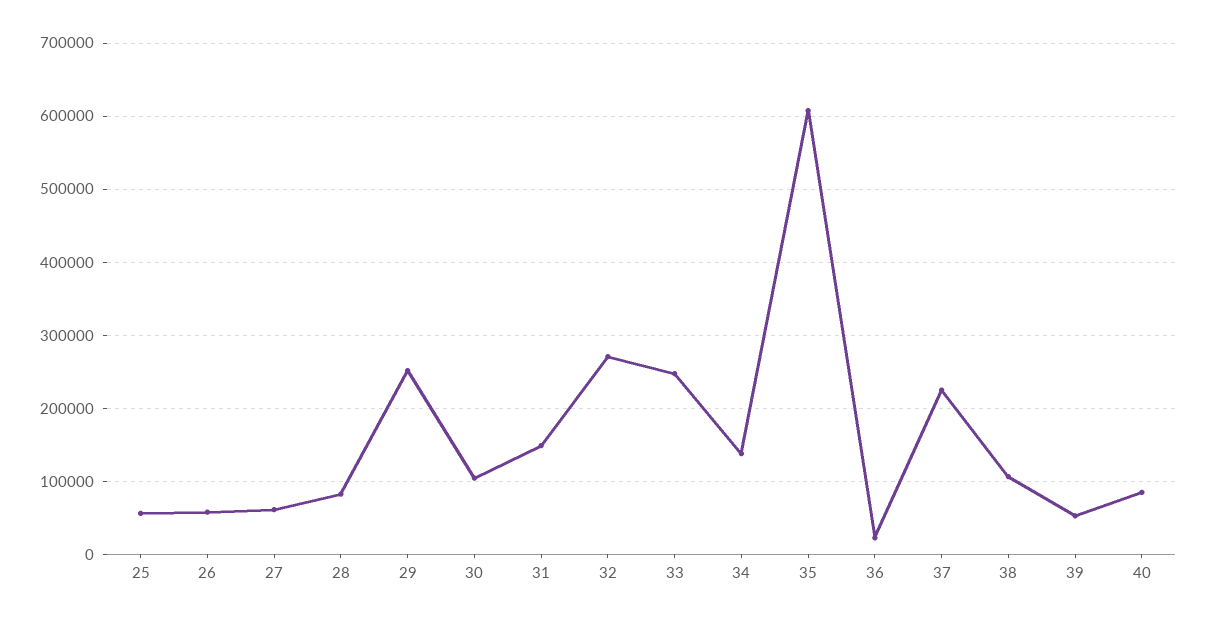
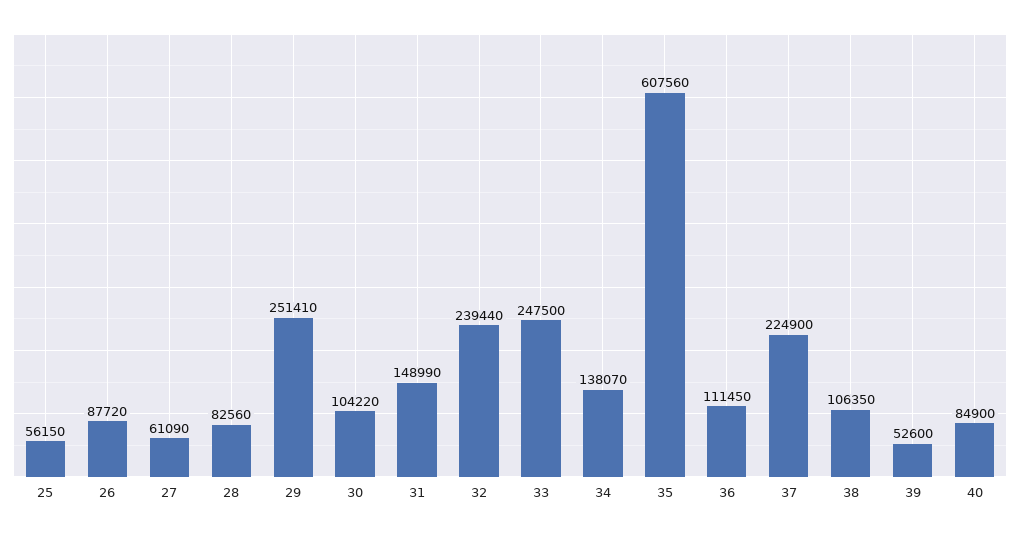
  {
    "25": 56150,
-   "26": 60000,
+   "26": 87720,
    "27": 61090,
    "28": 82560,
    "29": 251410,
    "30": 104220,
    "31": 148990,
-   "32": 270000,
+   "32": 239440,
    "33": 247500,
    "34": 138070,
    "35": 607560,
-   "36": 20000,
+   "36": 111450,
    "37": 224900,
    "38": 106350,
    "39": 52600,
    "40": 84900
  }

